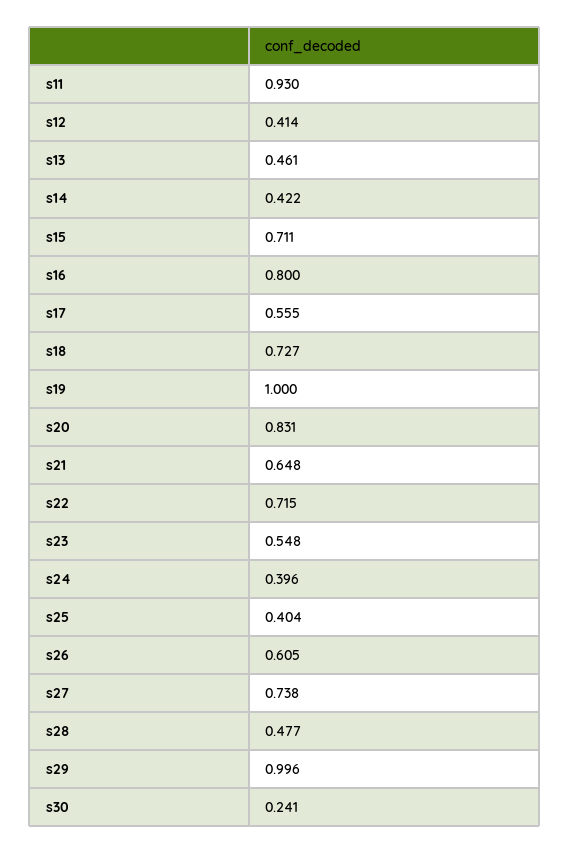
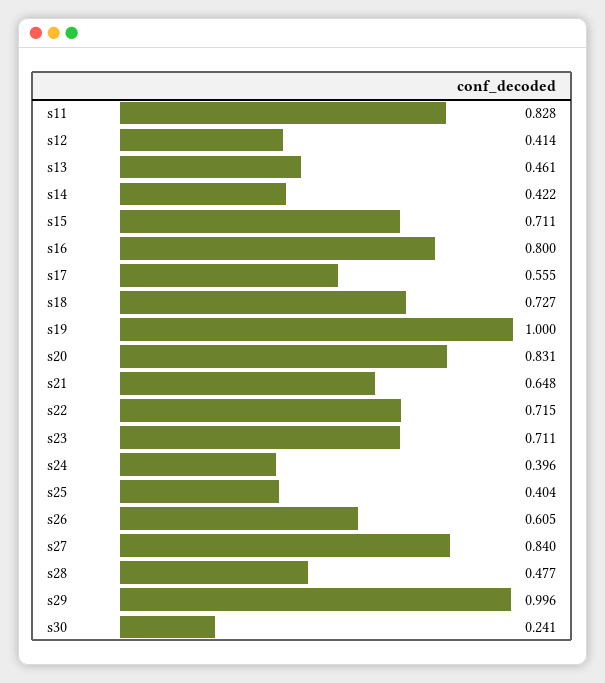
  {
-   "s11": 0.93,
+   "s11": 0.828,
    "s12": 0.414,
    "s13": 0.461,
    "s14": 0.422,
    "s15": 0.711,
    "s16": 0.8,
    "s17": 0.555,
    "s18": 0.727,
    "s19": 1,
    "s20": 0.831,
    "s21": 0.648,
    "s22": 0.715,
-   "s23": 0.548,
+   "s23": 0.711,
    "s24": 0.396,
    "s25": 0.404,
    "s26": 0.605,
-   "s27": 0.738,
+   "s27": 0.84,
    "s28": 0.477,
    "s29": 0.996,
    "s30": 0.241
  }

